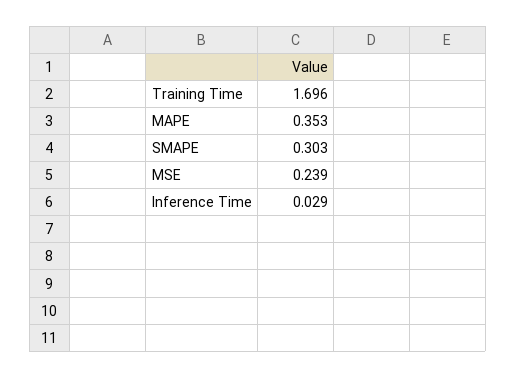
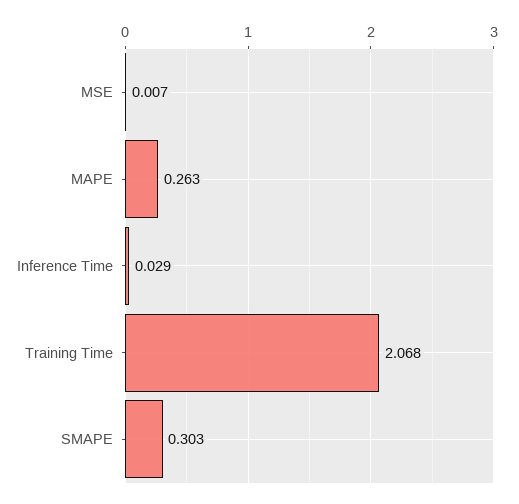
  {
-   "Training Time": 1.696,
+   "Training Time": 2.068,
-   "MAPE": 0.353,
+   "MAPE": 0.263,
    "SMAPE": 0.303,
-   "MSE": 0.239,
+   "MSE": 0.007,
    "Inference Time": 0.029
  }

